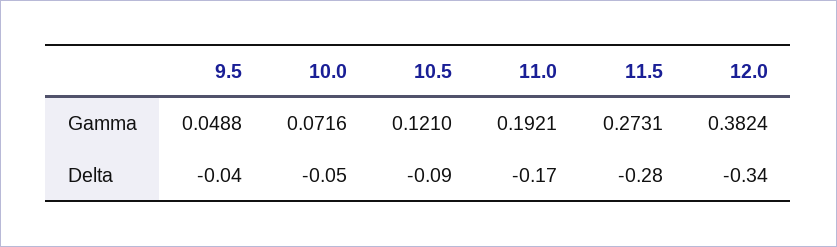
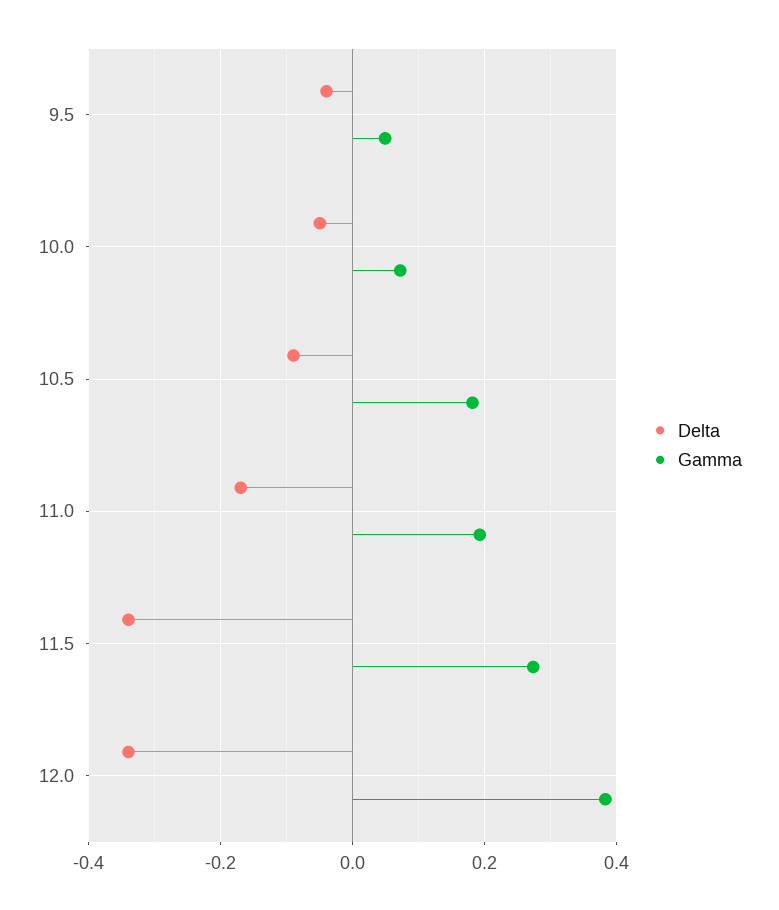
  {
    "Gamma": {
      "9.5": 0.0488,
      "10.0": 0.0716,
-     "10.5": 0.121,
+     "10.5": 0.18,
      "11.0": 0.1921,
      "11.5": 0.2731,
      "12.0": 0.3824
    },
    "Delta": {
      "9.5": -0.04,
      "10.0": -0.05,
      "10.5": -0.09,
      "11.0": -0.17,
-     "11.5": -0.28,
+     "11.5": -0.34,
      "12.0": -0.34
    }
  }

